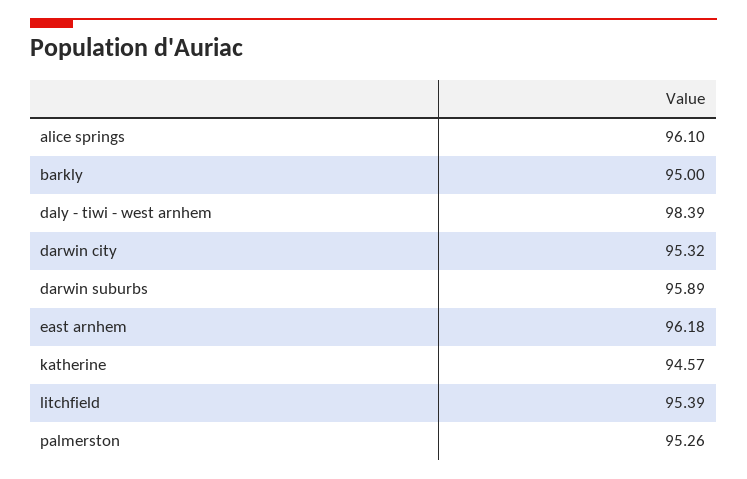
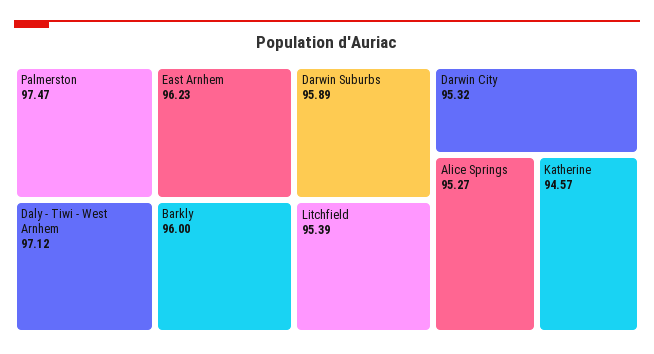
  {
-   "alice springs": 96.1,
+   "alice springs": 95.27,
-   "barkly": 95,
+   "barkly": 96,
-   "daly - tiwi - west arnhem": 98.39,
+   "daly - tiwi - west arnhem": 97.12,
    "darwin city": 95.32,
    "darwin suburbs": 95.89,
-   "east arnhem": 96.18,
+   "east arnhem": 96.23,
    "katherine": 94.57,
    "litchfield": 95.39,
-   "palmerston": 95.26
+   "palmerston": 97.47
  }

